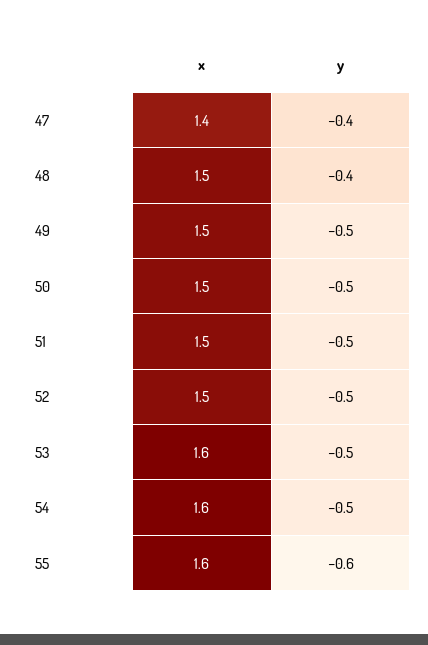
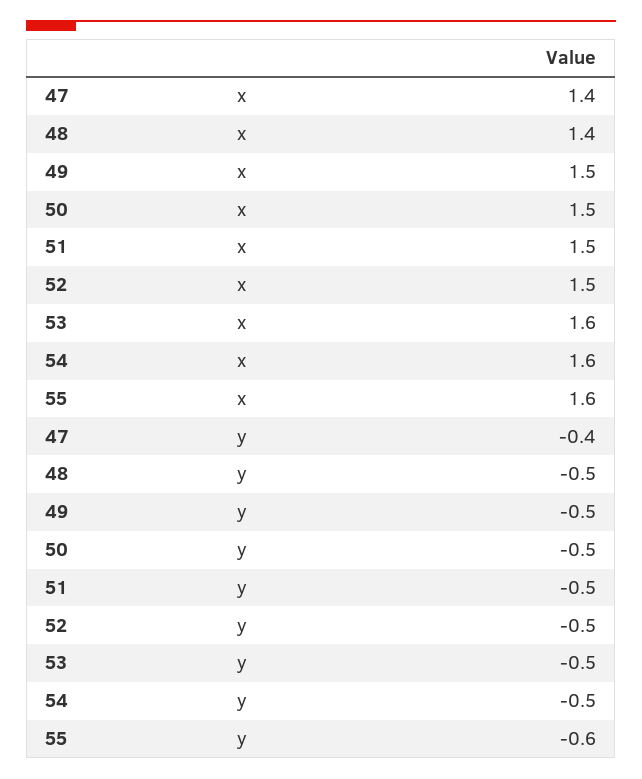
  {
    "x": {
      "47": 1.4,
-     "48": 1.5,
+     "48": 1.4,
      "49": 1.5,
      "50": 1.5,
      "51": 1.5,
      "52": 1.5,
      "53": 1.6,
      "54": 1.6,
      "55": 1.6
    },
    "y": {
      "47": -0.4,
-     "48": -0.4,
+     "48": -0.5,
      "49": -0.5,
      "50": -0.5,
      "51": -0.5,
      "52": -0.5,
      "53": -0.5,
      "54": -0.5,
      "55": -0.6
    }
  }

